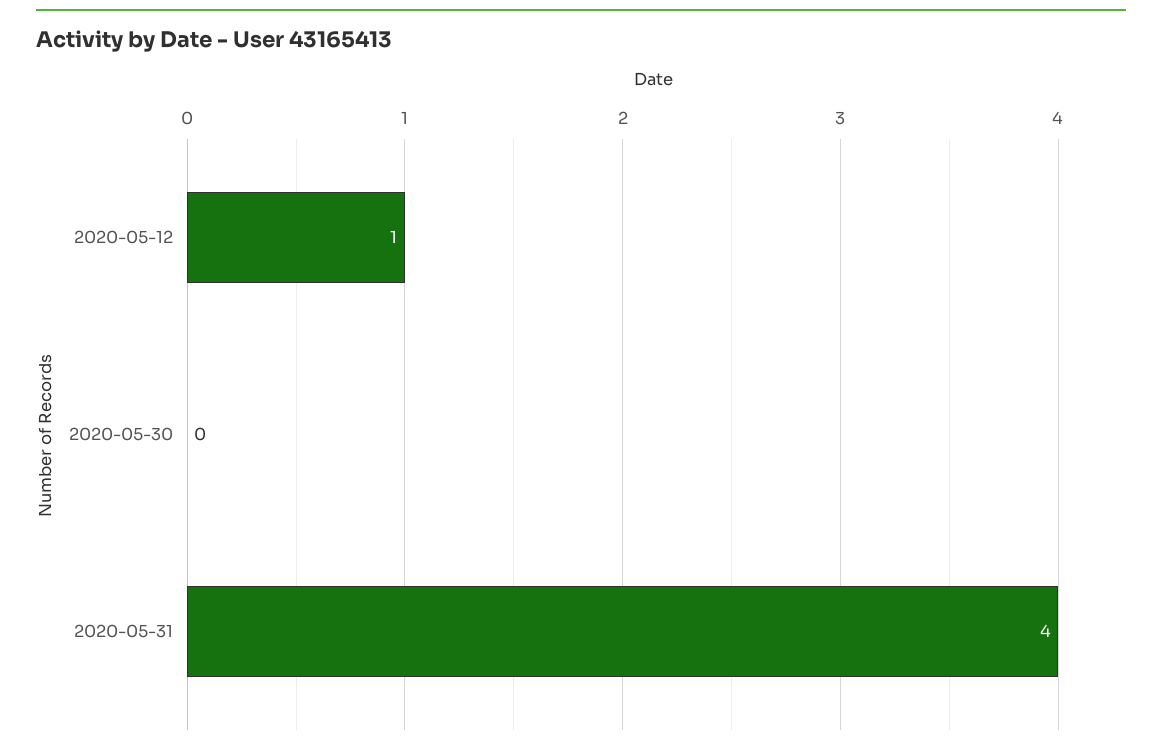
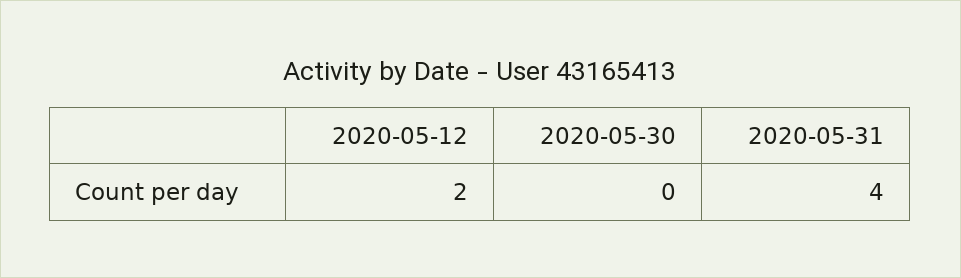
  {
-   "2020-05-12": 1,
+   "2020-05-12": 2,
    "2020-05-30": 0,
    "2020-05-31": 4
  }

